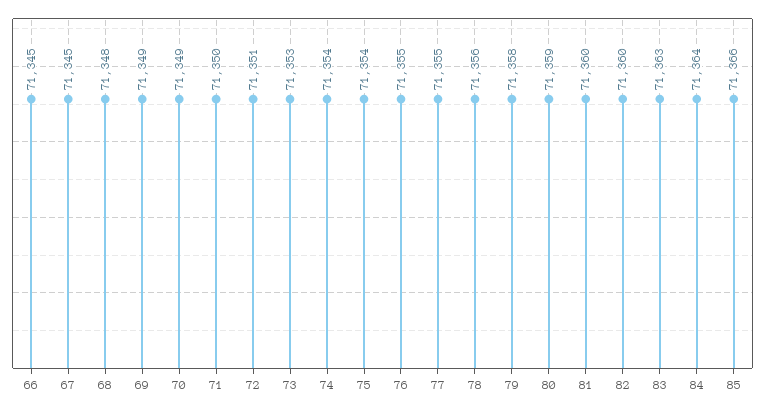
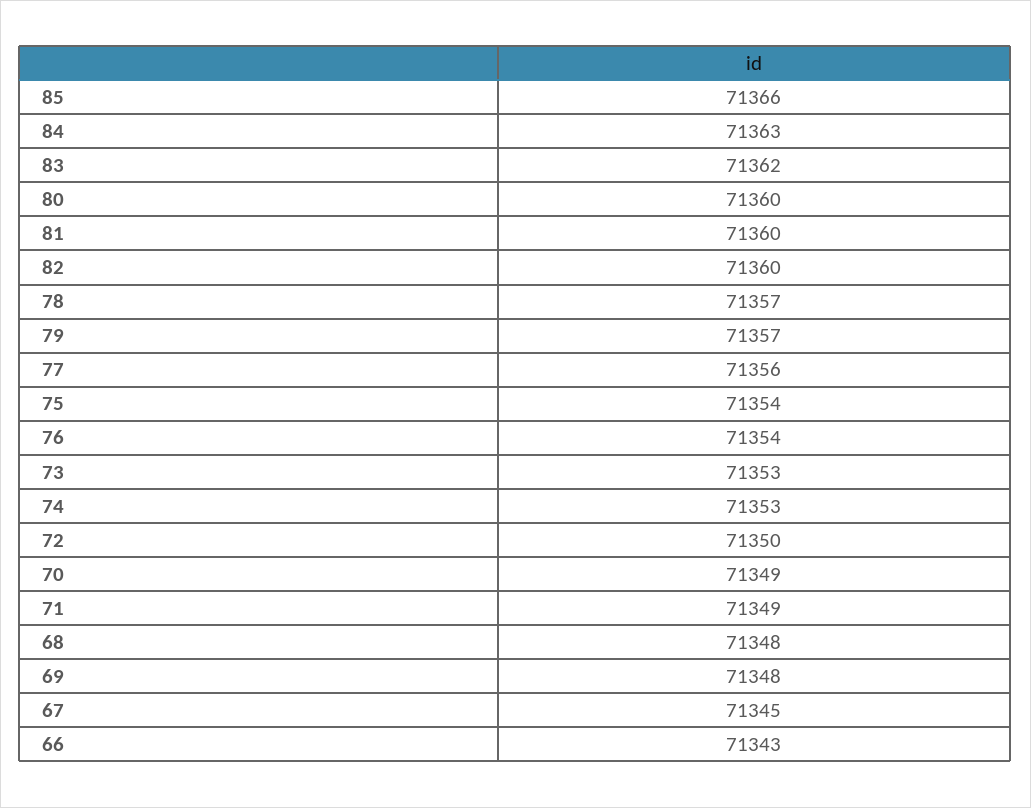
  {
-   "66": 71345,
+   "66": 71343,
    "67": 71345,
    "68": 71348,
-   "69": 71349,
+   "69": 71348,
    "70": 71349,
-   "71": 71350,
+   "71": 71349,
-   "72": 71351,
+   "72": 71350,
    "73": 71353,
-   "74": 71354,
+   "74": 71353,
    "75": 71354,
-   "76": 71355,
+   "76": 71354,
-   "77": 71355,
+   "77": 71356,
-   "78": 71356,
+   "78": 71357,
-   "79": 71358,
+   "79": 71357,
-   "80": 71359,
+   "80": 71360,
    "81": 71360,
    "82": 71360,
-   "83": 71363,
+   "83": 71362,
-   "84": 71364,
+   "84": 71363,
    "85": 71366
  }

